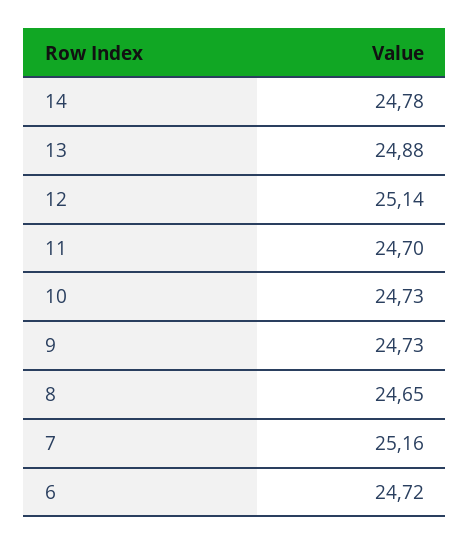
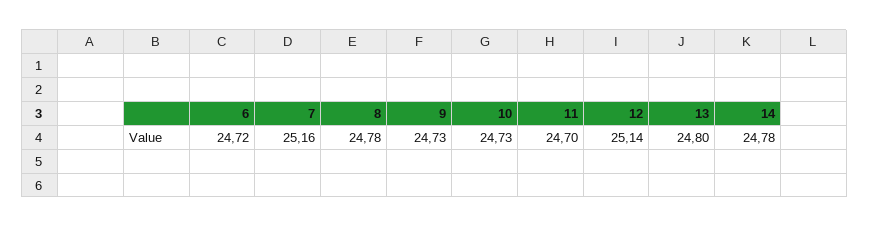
  {
    "14": 24.78,
-   "13": 24.88,
+   "13": 24.8,
    "12": 25.14,
    "11": 24.7,
    "10": 24.73,
    "9": 24.73,
-   "8": 24.65,
+   "8": 24.78,
    "7": 25.16,
    "6": 24.72
  }

